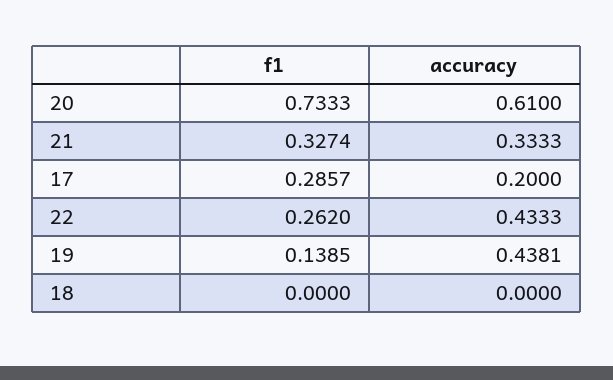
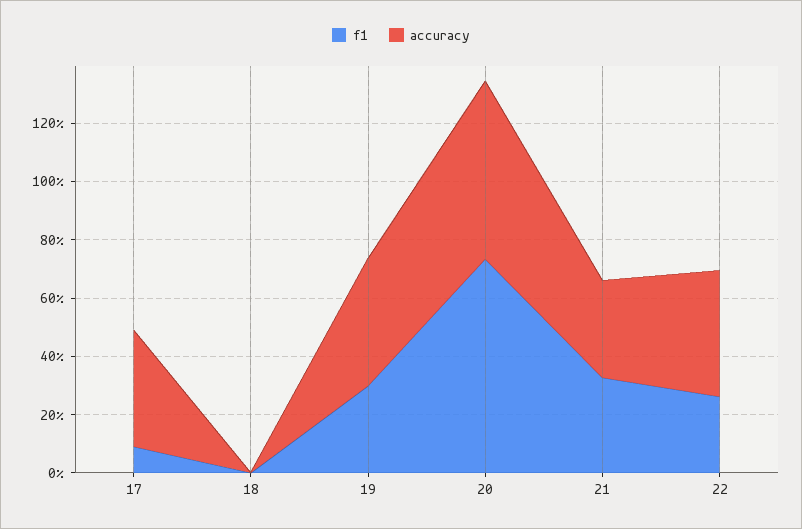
  {
    "f1": {
      "20": 0.7333,
      "21": 0.3274,
-     "17": 0.2857,
+     "17": 0.1,
      "22": 0.262,
-     "19": 0.1385,
+     "19": 0.3,
      "18": 0
    },
    "accuracy": {
      "20": 0.61,
      "21": 0.3333,
-     "17": 0.2,
+     "17": 0.4,
      "22": 0.4333,
      "19": 0.4381,
      "18": 0
    }
  }

